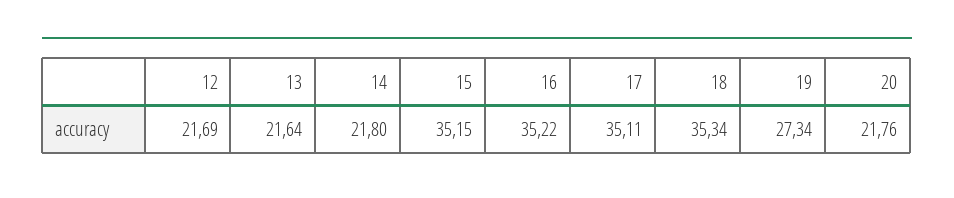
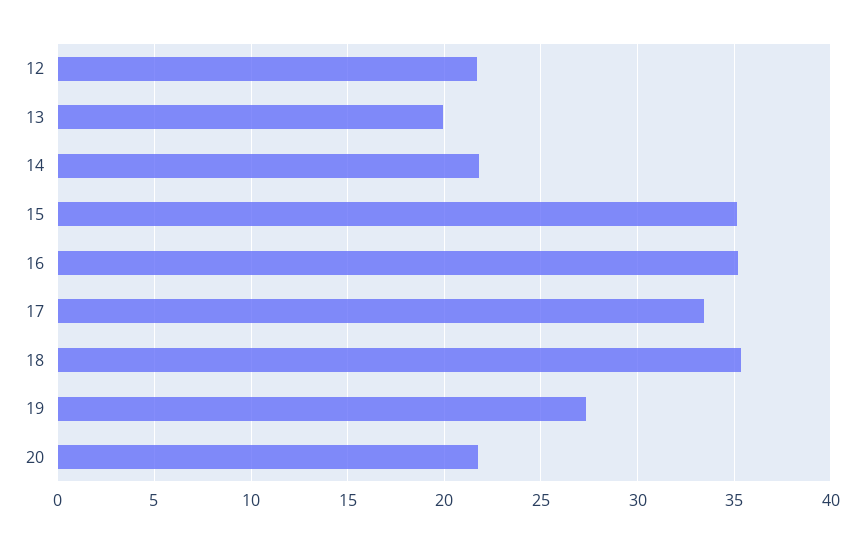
  {
    "12": 21.69,
-   "13": 21.64,
+   "13": 20,
    "14": 21.8,
    "15": 35.15,
    "16": 35.22,
-   "17": 35.11,
+   "17": 33.5,
    "18": 35.34,
    "19": 27.34,
    "20": 21.76
  }

